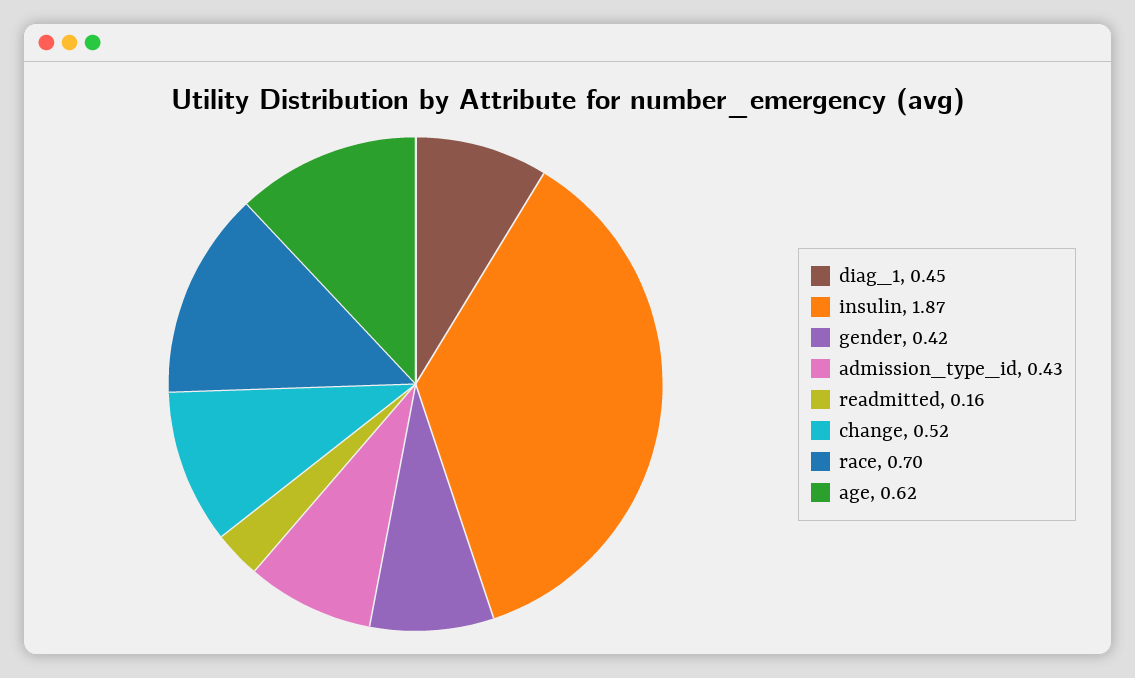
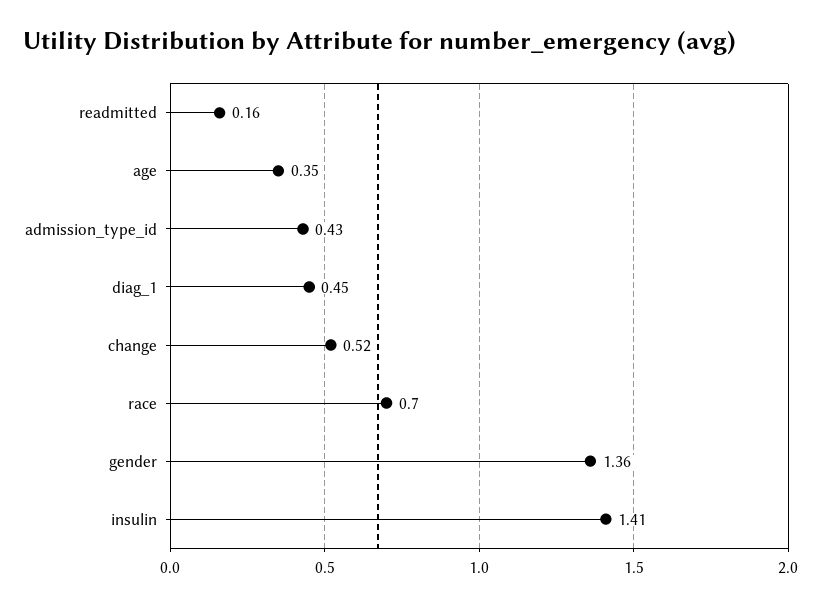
  {
    "diag_1": 0.45,
-   "insulin": 1.87,
+   "insulin": 1.41,
-   "gender": 0.42,
+   "gender": 1.36,
    "admission_type_id": 0.43,
    "readmitted": 0.16,
    "change": 0.52,
    "race": 0.7,
-   "age": 0.62
+   "age": 0.35
  }

